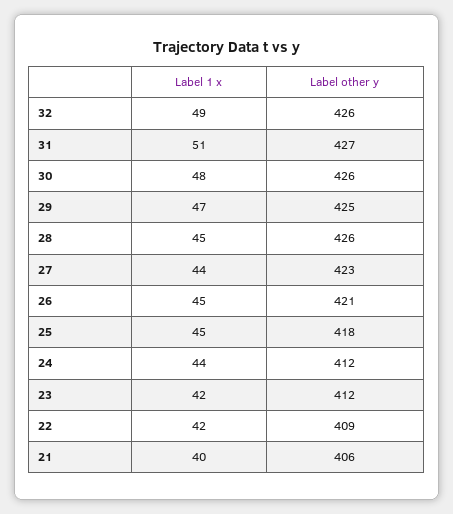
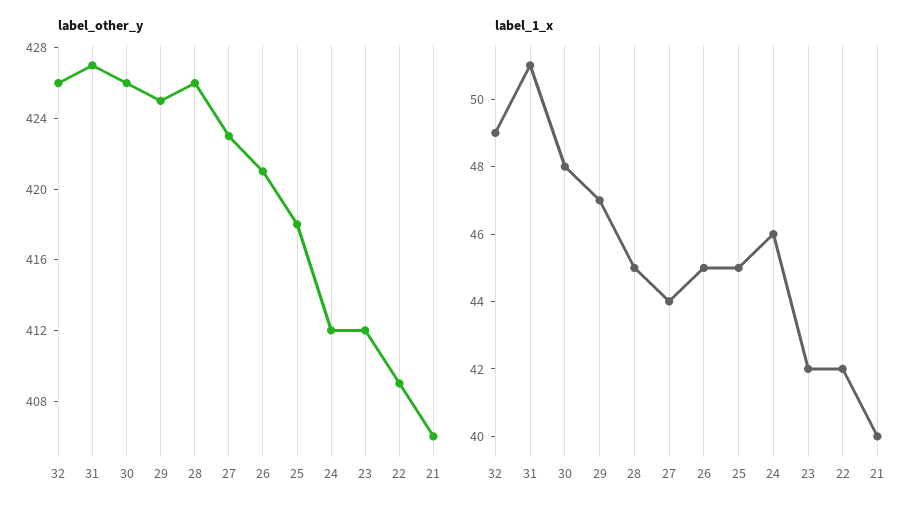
  {
    "Label 1 x": {
      "32": 49,
      "31": 51,
      "30": 48,
      "29": 47,
      "28": 45,
      "27": 44,
      "26": 45,
      "25": 45,
-     "24": 44,
+     "24": 46,
      "23": 42,
      "22": 42,
      "21": 40
    },
    "Label other y": {
      "32": 426,
      "31": 427,
      "30": 426,
      "29": 425,
      "28": 426,
      "27": 423,
      "26": 421,
      "25": 418,
      "24": 412,
      "23": 412,
      "22": 409,
      "21": 406
    }
  }

